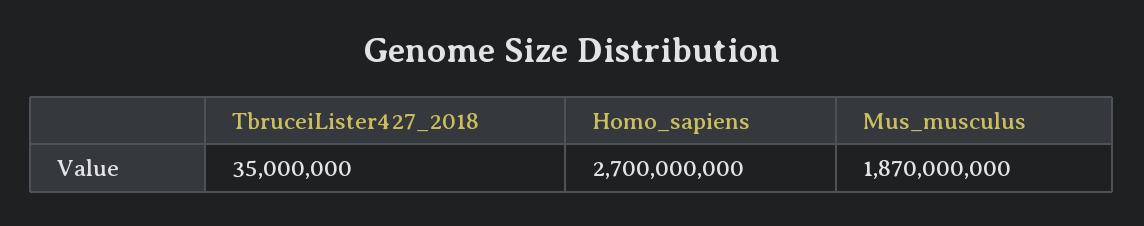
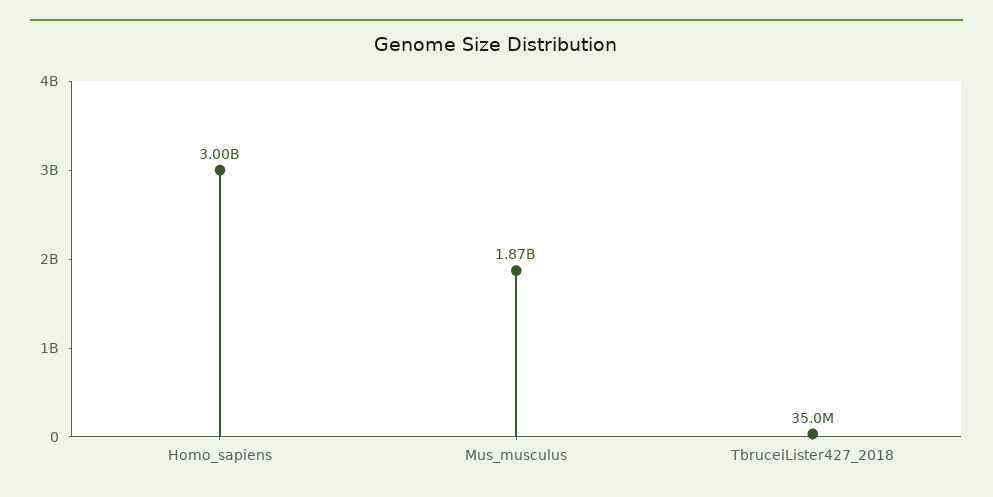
  {
    "TbruceiLister427_2018": 35000000,
-   "Homo_sapiens": 2700000000,
+   "Homo_sapiens": 3000000000,
    "Mus_musculus": 1870000000
  }

